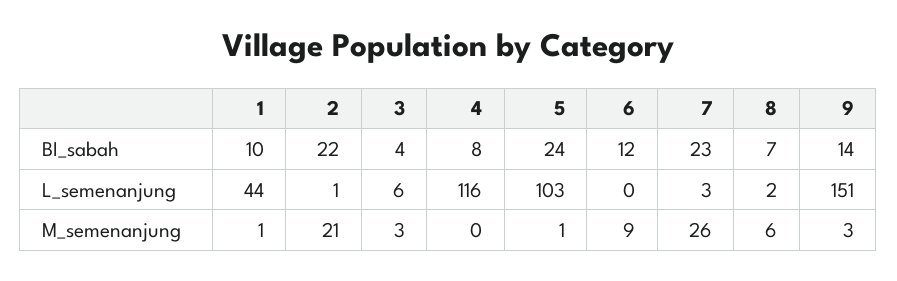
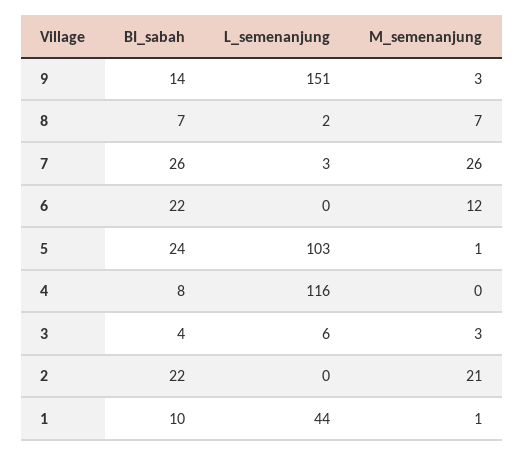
  {
    "1": {
      "BI_sabah": 10,
      "L_semenanjung": 44,
      "M_semenanjung": 1
    },
    "2": {
      "BI_sabah": 22,
-     "L_semenanjung": 1,
+     "L_semenanjung": 0,
      "M_semenanjung": 21
    },
    "3": {
      "BI_sabah": 4,
      "L_semenanjung": 6,
      "M_semenanjung": 3
    },
    "4": {
      "BI_sabah": 8,
      "L_semenanjung": 116,
      "M_semenanjung": 0
    },
    "5": {
      "BI_sabah": 24,
      "L_semenanjung": 103,
      "M_semenanjung": 1
    },
    "6": {
-     "BI_sabah": 12,
+     "BI_sabah": 22,
      "L_semenanjung": 0,
-     "M_semenanjung": 9
+     "M_semenanjung": 12
    },
    "7": {
-     "BI_sabah": 23,
+     "BI_sabah": 26,
      "L_semenanjung": 3,
      "M_semenanjung": 26
    },
    "8": {
      "BI_sabah": 7,
      "L_semenanjung": 2,
-     "M_semenanjung": 6
+     "M_semenanjung": 7
    },
    "9": {
      "BI_sabah": 14,
      "L_semenanjung": 151,
      "M_semenanjung": 3
    }
  }

